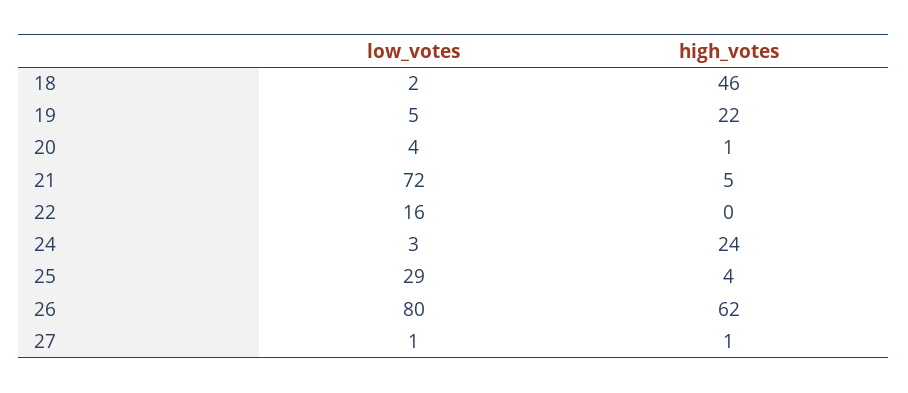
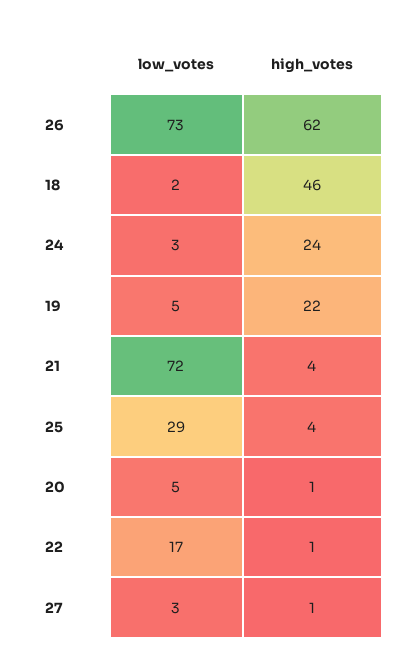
  {
    "low_votes": {
      "18": 2,
      "19": 5,
-     "20": 4,
+     "20": 5,
      "21": 72,
-     "22": 16,
+     "22": 17,
      "24": 3,
      "25": 29,
-     "26": 80,
+     "26": 73,
-     "27": 1
+     "27": 3
    },
    "high_votes": {
      "18": 46,
      "19": 22,
      "20": 1,
-     "21": 5,
+     "21": 4,
-     "22": 0,
+     "22": 1,
      "24": 24,
      "25": 4,
      "26": 62,
      "27": 1
    }
  }

